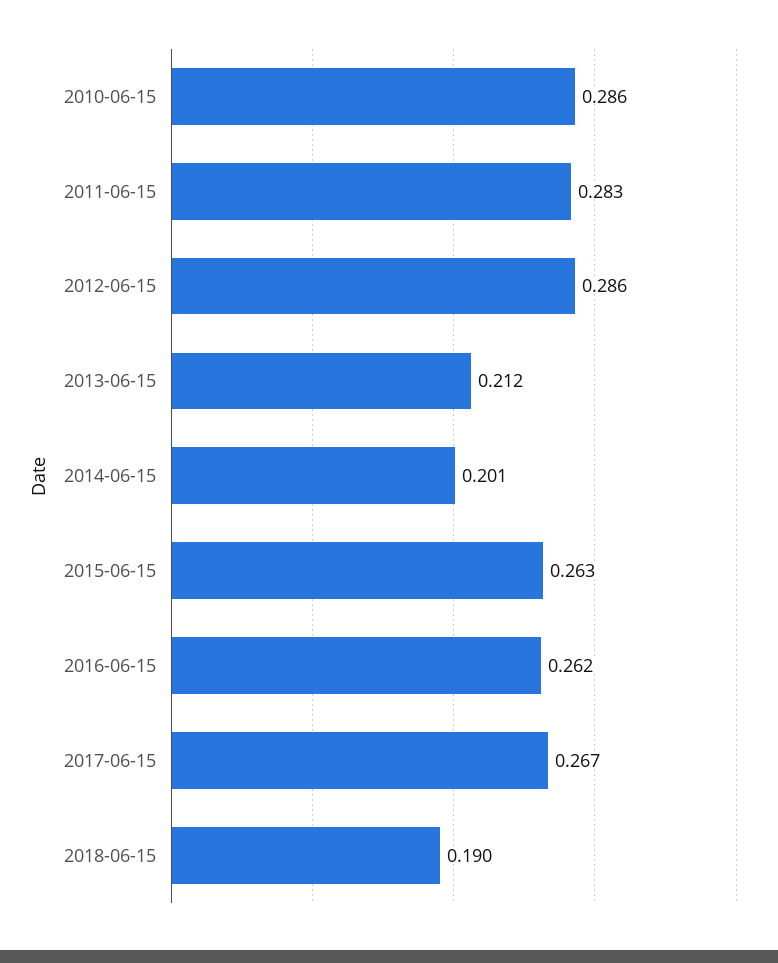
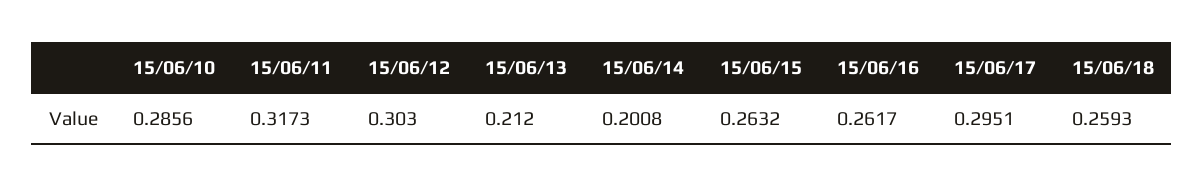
  {
    "2010-06-15": 0.2856,
-   "2011-06-15": 0.283,
+   "2011-06-15": 0.3173,
-   "2012-06-15": 0.286,
+   "2012-06-15": 0.303,
    "2013-06-15": 0.212,
    "2014-06-15": 0.2008,
    "2015-06-15": 0.2632,
    "2016-06-15": 0.2617,
-   "2017-06-15": 0.267,
+   "2017-06-15": 0.2951,
-   "2018-06-15": 0.19
+   "2018-06-15": 0.2593
  }

